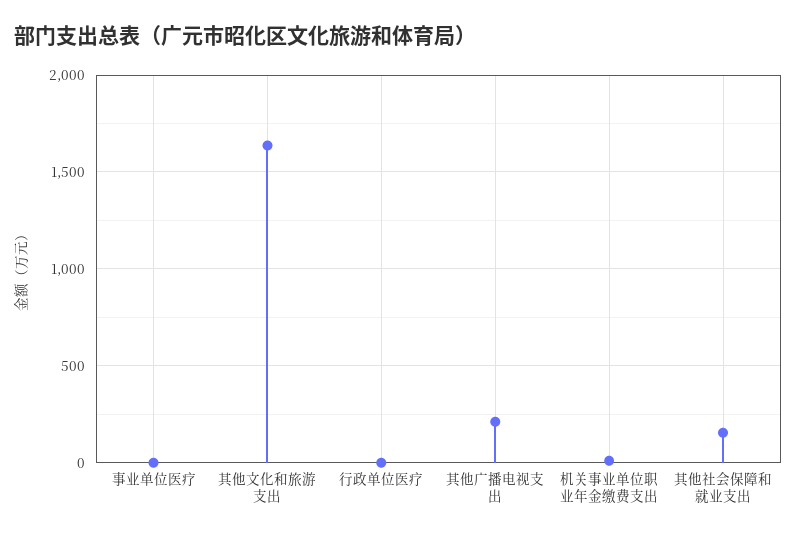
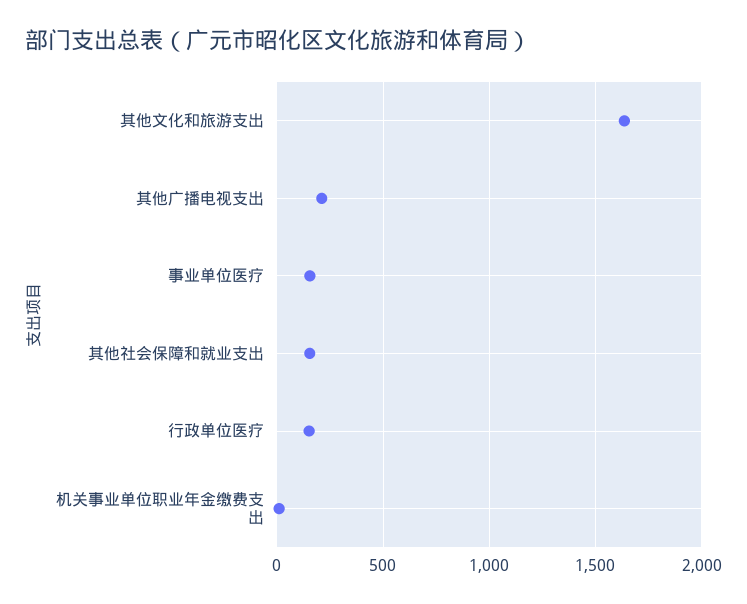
  {
-   "事业单位医疗": 0,
+   "事业单位医疗": 150,
    "其他文化和旅游支出": 1650,
-   "行政单位医疗": 0,
+   "行政单位医疗": 150,
    "其他广播电视支出": 200,
    "机关事业单位职业年金缴费支出": 0,
    "其他社会保障和就业支出": 150
  }

